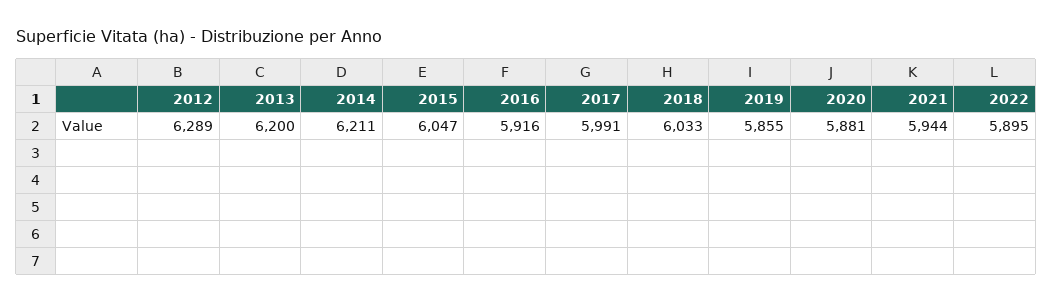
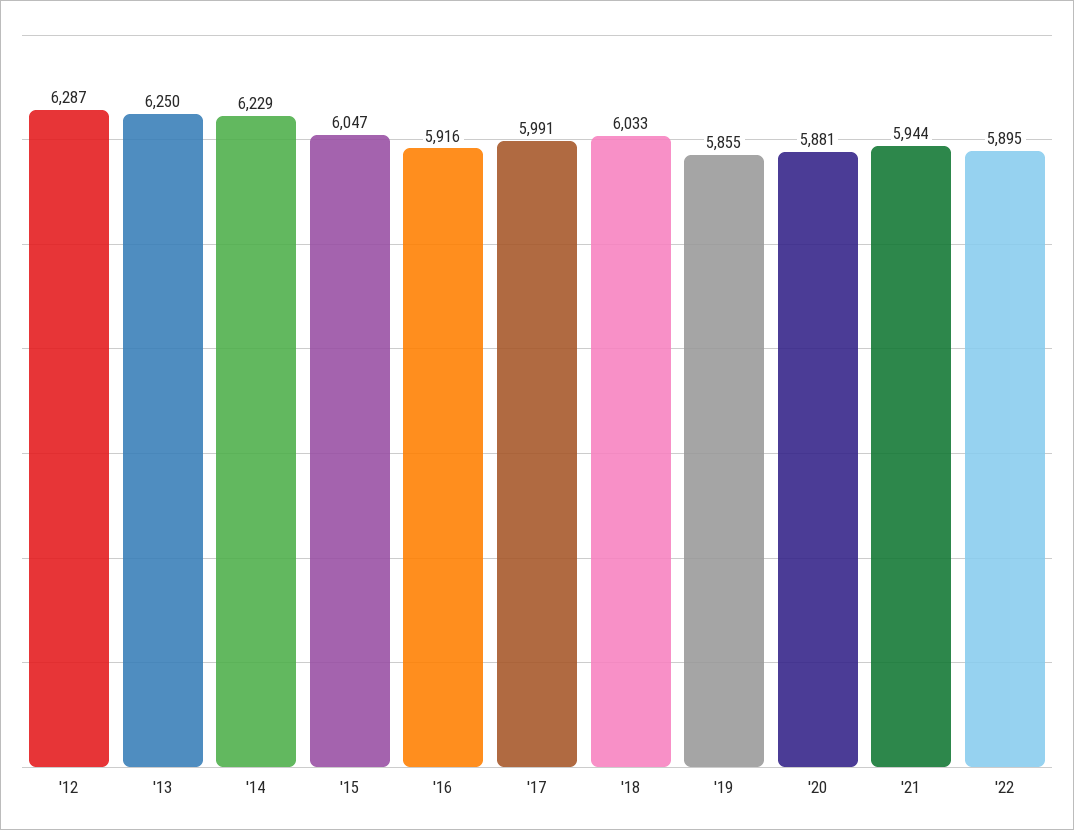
  {
-   "2012": 6289,
+   "2012": 6287,
-   "2013": 6200,
+   "2013": 6250,
-   "2014": 6211,
+   "2014": 6229,
    "2015": 6047,
    "2016": 5916,
    "2017": 5991,
    "2018": 6033,
    "2019": 5855,
    "2020": 5881,
    "2021": 5944,
    "2022": 5895
  }

